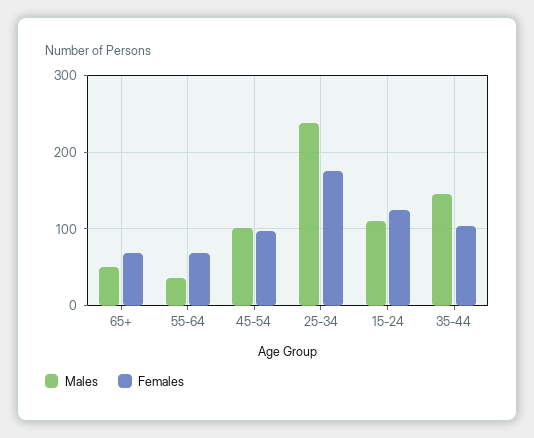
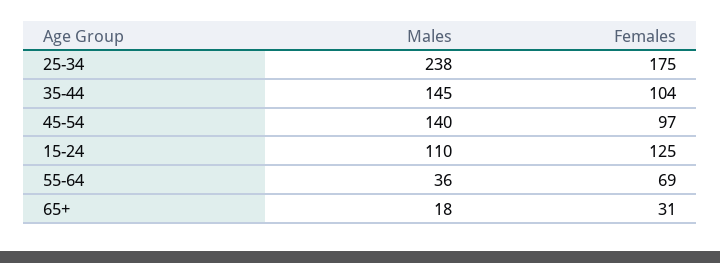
  {
    "Males": {
-     "65+": 50,
+     "65+": 18,
      "55-64": 36,
-     "45-54": 100,
+     "45-54": 140,
      "25-34": 238,
      "15-24": 110,
      "35-44": 145
    },
    "Females": {
-     "65+": 70,
+     "65+": 31,
      "55-64": 69,
      "45-54": 97,
      "25-34": 175,
      "15-24": 125,
      "35-44": 104
    }
  }

